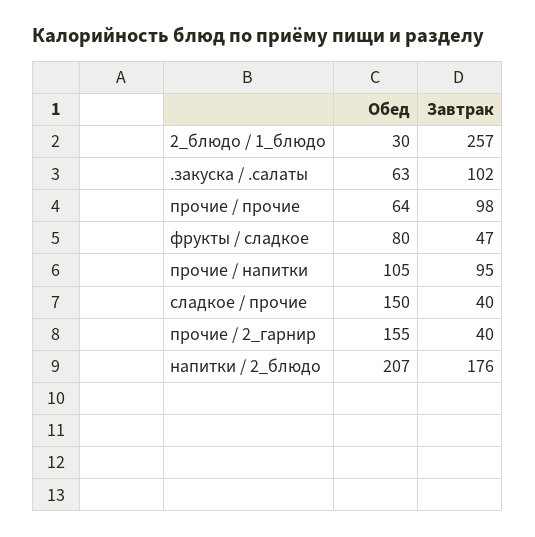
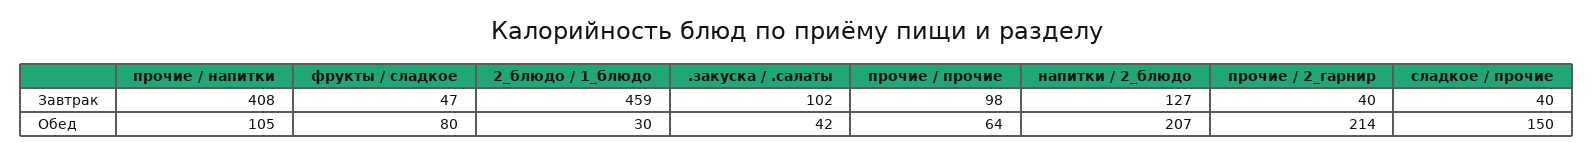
  {
    "Обед": {
      "2_блюдо / 1_блюдо": 30,
-     ".закуска / .салаты": 63,
+     ".закуска / .салаты": 42,
      "прочие / прочие": 64,
      "фрукты / сладкое": 80,
      "прочие / напитки": 105,
      "сладкое / прочие": 150,
-     "прочие / 2_гарнир": 155,
+     "прочие / 2_гарнир": 214,
      "напитки / 2_блюдо": 207
    },
    "Завтрак": {
-     "2_блюдо / 1_блюдо": 257,
+     "2_блюдо / 1_блюдо": 459,
      ".закуска / .салаты": 102,
      "прочие / прочие": 98,
      "фрукты / сладкое": 47,
-     "прочие / напитки": 95,
+     "прочие / напитки": 408,
      "сладкое / прочие": 40,
      "прочие / 2_гарнир": 40,
-     "напитки / 2_блюдо": 176
+     "напитки / 2_блюдо": 127
    }
  }

